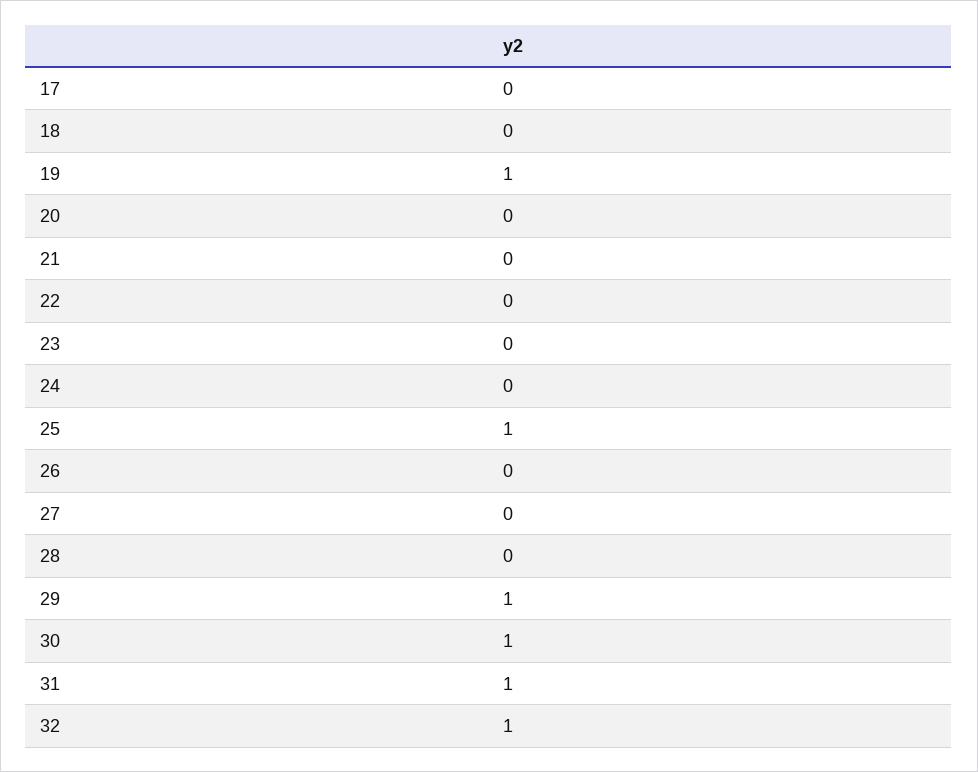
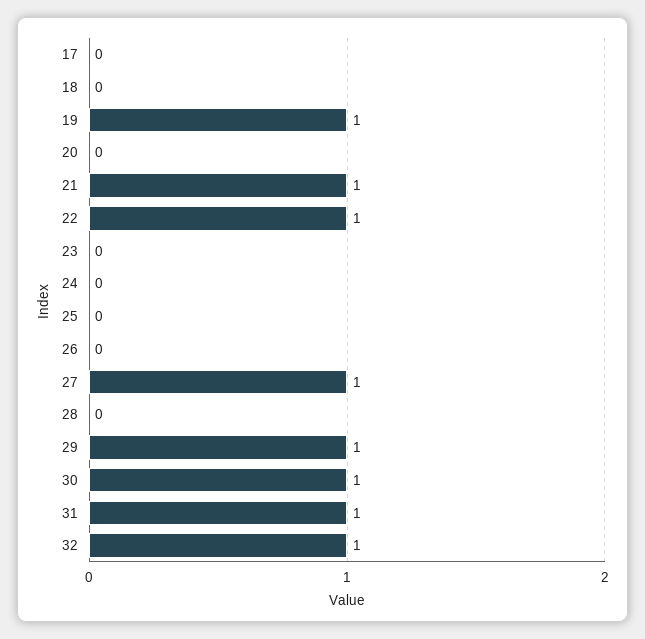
  {
    "17": 0,
    "18": 0,
    "19": 1,
    "20": 0,
-   "21": 0,
+   "21": 1,
-   "22": 0,
+   "22": 1,
    "23": 0,
    "24": 0,
-   "25": 1,
+   "25": 0,
    "26": 0,
-   "27": 0,
+   "27": 1,
    "28": 0,
    "29": 1,
    "30": 1,
    "31": 1,
    "32": 1
  }

